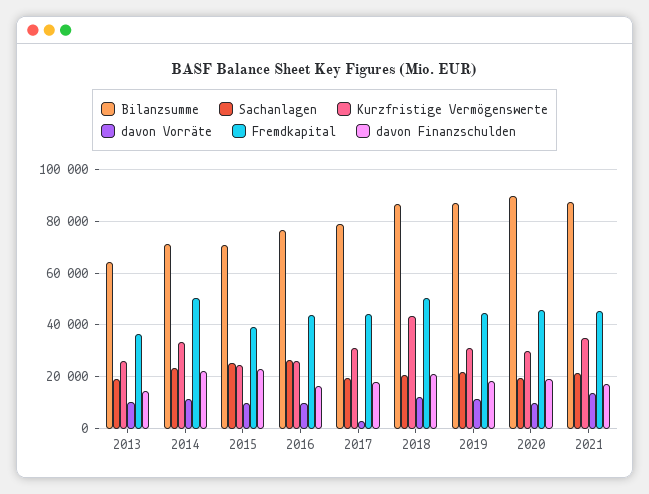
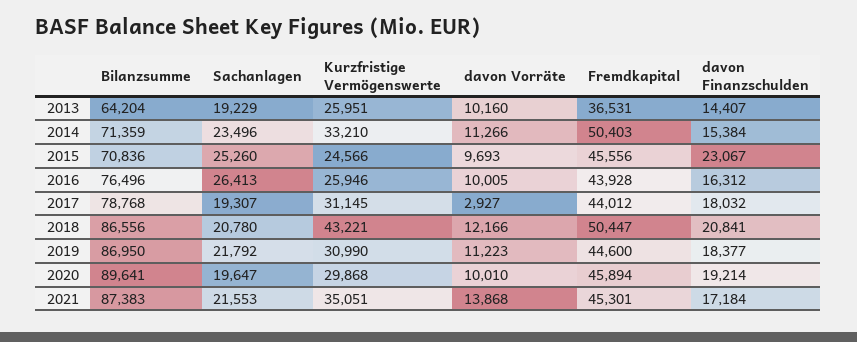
  {
    "Bilanzsumme": {
      "2013": 64204,
      "2014": 71359,
      "2015": 70836,
      "2016": 76496,
      "2017": 78768,
      "2018": 86556,
      "2019": 86950,
      "2020": 89641,
      "2021": 87383
    },
    "Sachanlagen": {
      "2013": 19229,
      "2014": 23496,
      "2015": 25260,
      "2016": 26413,
      "2017": 19307,
      "2018": 20780,
      "2019": 21792,
      "2020": 19647,
      "2021": 21553
    },
    "Kurzfristige Vermögenswerte": {
      "2013": 25951,
      "2014": 33210,
      "2015": 24566,
      "2016": 25946,
      "2017": 31145,
      "2018": 43221,
      "2019": 30990,
      "2020": 29868,
      "2021": 35051
    },
    "davon Vorräte": {
      "2013": 10160,
      "2014": 11266,
      "2015": 9693,
      "2016": 10005,
      "2017": 2927,
      "2018": 12166,
      "2019": 11223,
      "2020": 10010,
      "2021": 13868
    },
    "Fremdkapital": {
      "2013": 36531,
      "2014": 50403,
-     "2015": 40000,
+     "2015": 45556,
      "2016": 43928,
      "2017": 44012,
      "2018": 50447,
      "2019": 44600,
      "2020": 45894,
      "2021": 45301
    },
    "davon Finanzschulden": {
      "2013": 14407,
-     "2014": 22500,
+     "2014": 15384,
      "2015": 23067,
      "2016": 16312,
      "2017": 18032,
      "2018": 20841,
      "2019": 18377,
      "2020": 19214,
      "2021": 17184
    }
  }

